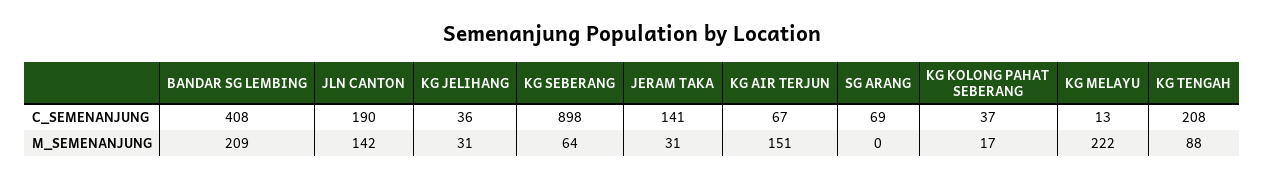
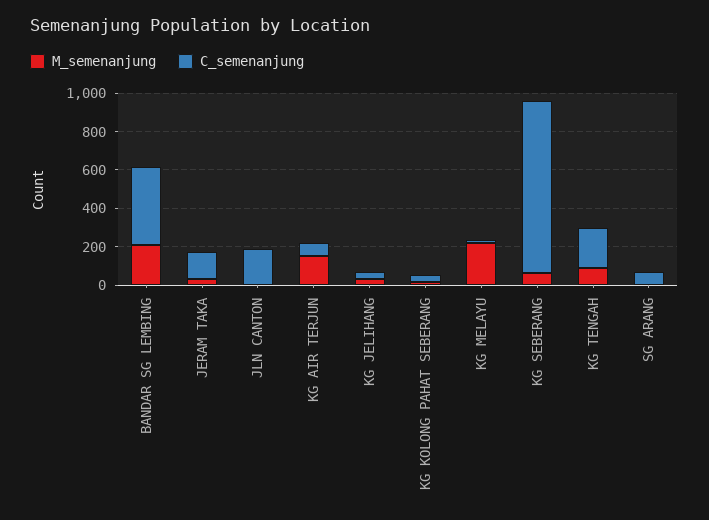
  {
    "C_SEMENANJUNG": {
      "BANDAR SG LEMBING": 408,
      "JLN CANTON": 190,
      "KG JELIHANG": 36,
      "KG SEBERANG": 898,
      "JERAM TAKA": 141,
      "KG AIR TERJUN": 67,
      "SG ARANG": 69,
      "KG KOLONG PAHAT SEBERANG": 37,
      "KG MELAYU": 13,
      "KG TENGAH": 208
    },
    "M_SEMENANJUNG": {
      "BANDAR SG LEMBING": 209,
-     "JLN CANTON": 142,
+     "JLN CANTON": 0,
      "KG JELIHANG": 31,
      "KG SEBERANG": 64,
      "JERAM TAKA": 31,
      "KG AIR TERJUN": 151,
      "SG ARANG": 0,
      "KG KOLONG PAHAT SEBERANG": 17,
      "KG MELAYU": 222,
      "KG TENGAH": 88
    }
  }

